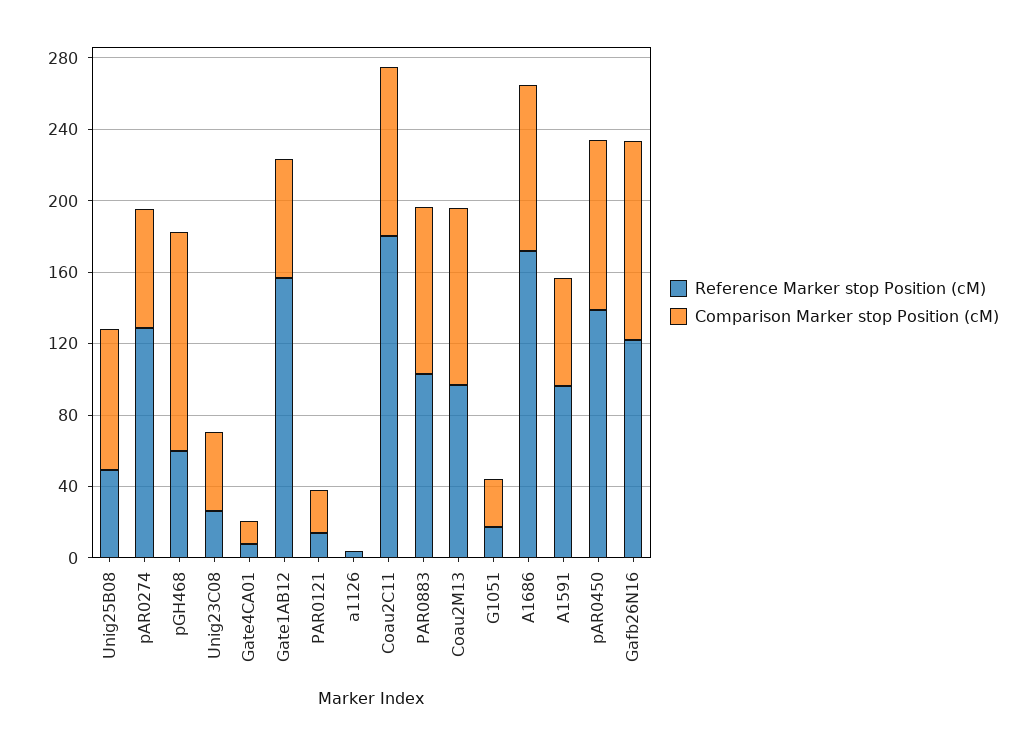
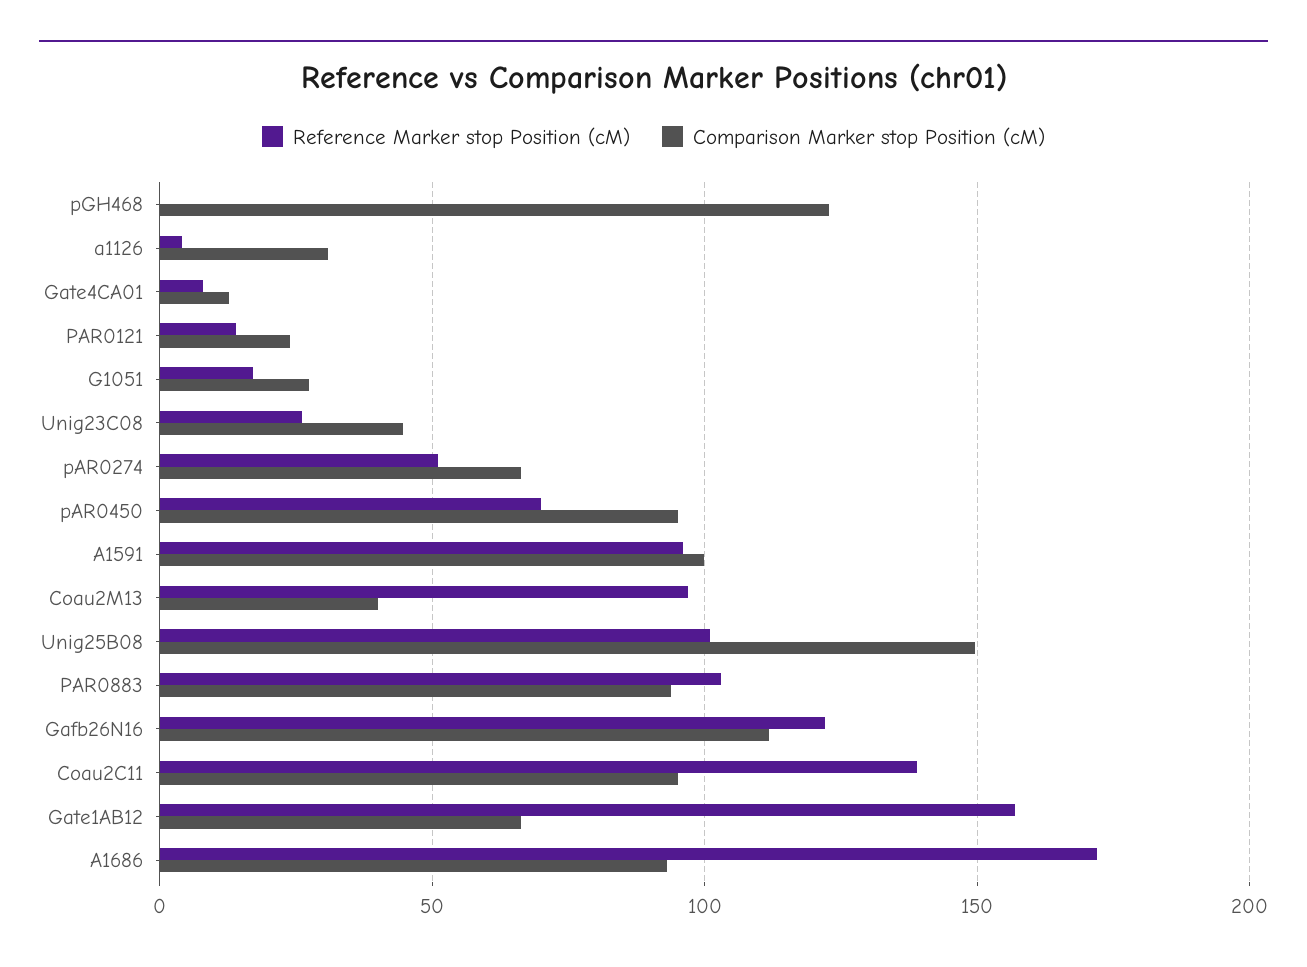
  {
    "Reference Marker stop Position (cM)": {
-     "Unig25B08": 50,
+     "Unig25B08": 100,
-     "pAR0274": 130,
+     "pAR0274": 50,
-     "pGH468": 60,
+     "pGH468": 0,
      "Unig23C08": 25,
      "Gate4CA01": 10,
      "Gate1AB12": 155,
      "PAR0121": 15,
      "a1126": 5,
-     "Coau2C11": 180,
+     "Coau2C11": 140,
      "PAR0883": 105,
      "Coau2M13": 95,
      "G1051": 15,
      "A1686": 170,
      "A1591": 95,
-     "pAR0450": 140,
+     "pAR0450": 70,
      "Gafb26N16": 120
    },
    "Comparison Marker stop Position (cM)": {
-     "Unig25B08": 80,
+     "Unig25B08": 150,
      "pAR0274": 65,
      "pGH468": 125,
      "Unig23C08": 45,
      "Gate4CA01": 15,
      "Gate1AB12": 65,
      "PAR0121": 25,
-     "a1126": 0,
+     "a1126": 30,
      "Coau2C11": 95,
      "PAR0883": 95,
-     "Coau2M13": 100,
+     "Coau2M13": 40,
      "G1051": 25,
      "A1686": 95,
-     "A1591": 60,
+     "A1591": 100,
      "pAR0450": 95,
      "Gafb26N16": 110
    }
  }

